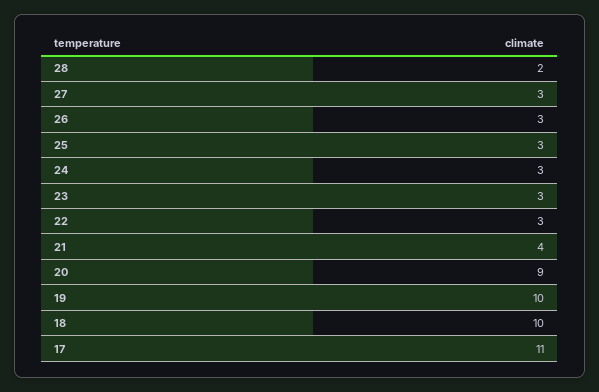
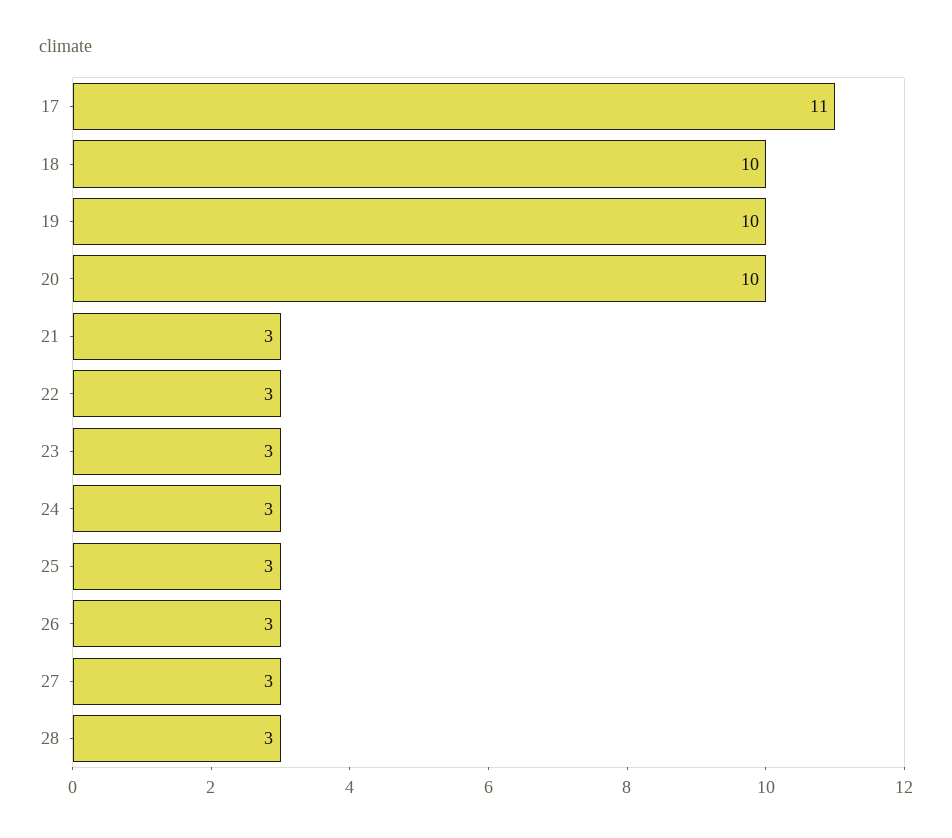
  {
-   "28": 2,
+   "28": 3,
    "27": 3,
    "26": 3,
    "25": 3,
    "24": 3,
    "23": 3,
    "22": 3,
-   "21": 4,
+   "21": 3,
-   "20": 9,
+   "20": 10,
    "19": 10,
    "18": 10,
    "17": 11
  }

